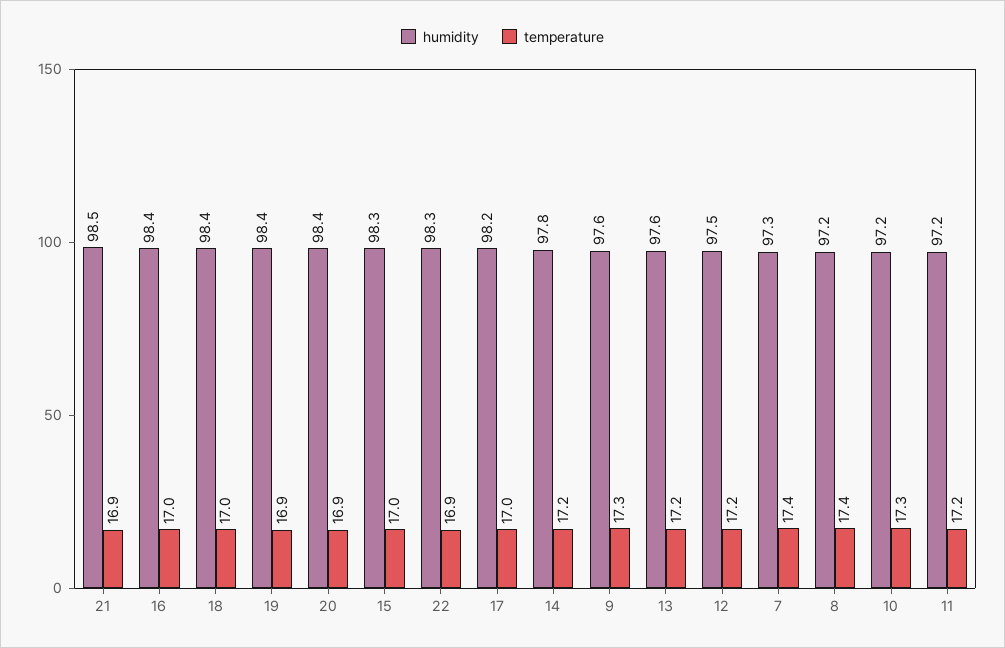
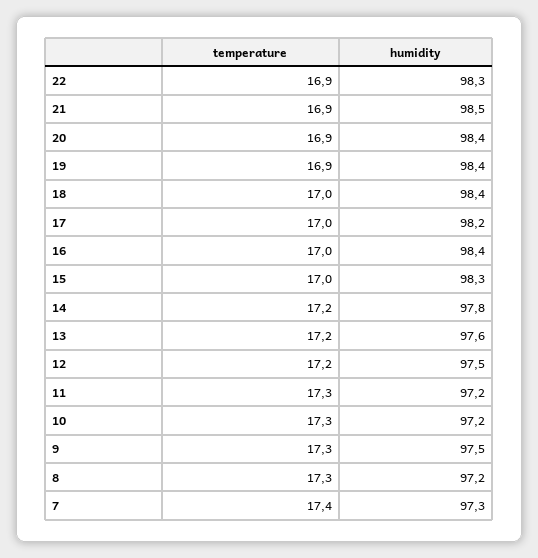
  {
    "humidity": {
      "21": 98.5,
      "16": 98.4,
      "18": 98.4,
      "19": 98.4,
      "20": 98.4,
      "15": 98.3,
      "22": 98.3,
      "17": 98.2,
      "14": 97.8,
-     "9": 97.6,
+     "9": 97.5,
      "13": 97.6,
      "12": 97.5,
      "7": 97.3,
      "8": 97.2,
      "10": 97.2,
      "11": 97.2
    },
    "temperature": {
      "21": 16.9,
      "16": 17,
      "18": 17,
      "19": 16.9,
      "20": 16.9,
      "15": 17,
      "22": 16.9,
      "17": 17,
      "14": 17.2,
      "9": 17.3,
      "13": 17.2,
      "12": 17.2,
      "7": 17.4,
-     "8": 17.4,
+     "8": 17.3,
      "10": 17.3,
-     "11": 17.2
+     "11": 17.3
    }
  }

